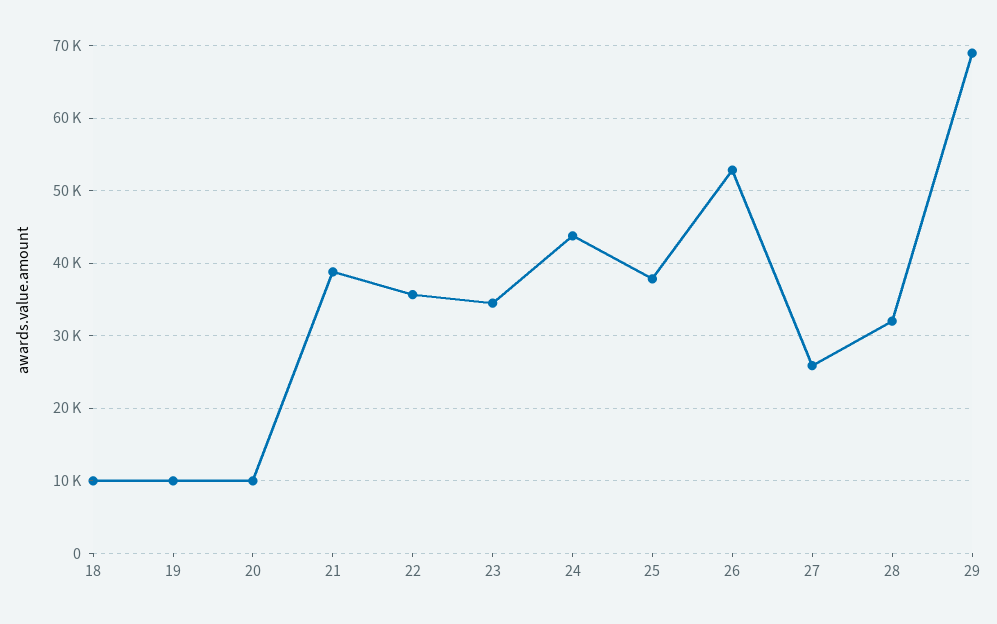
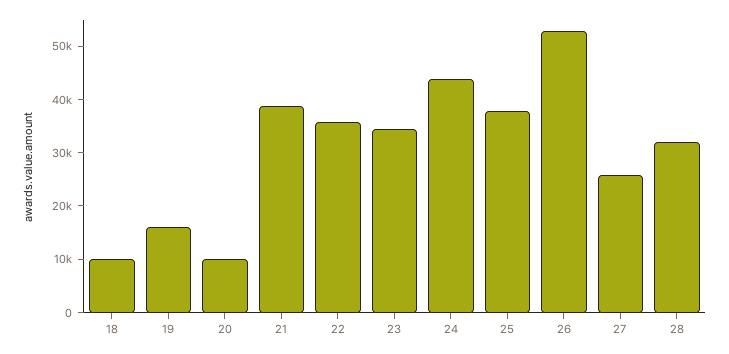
  {
    "18": 10000,
-   "19": 10000,
+   "19": 16000,
    "20": 10000,
    "21": 39000,
    "22": 36000,
    "23": 34000,
    "24": 44000,
    "25": 38000,
    "26": 53000,
    "27": 26000,
-   "28": 32000,
+   "28": 32000
-   "29": 69000
  }

